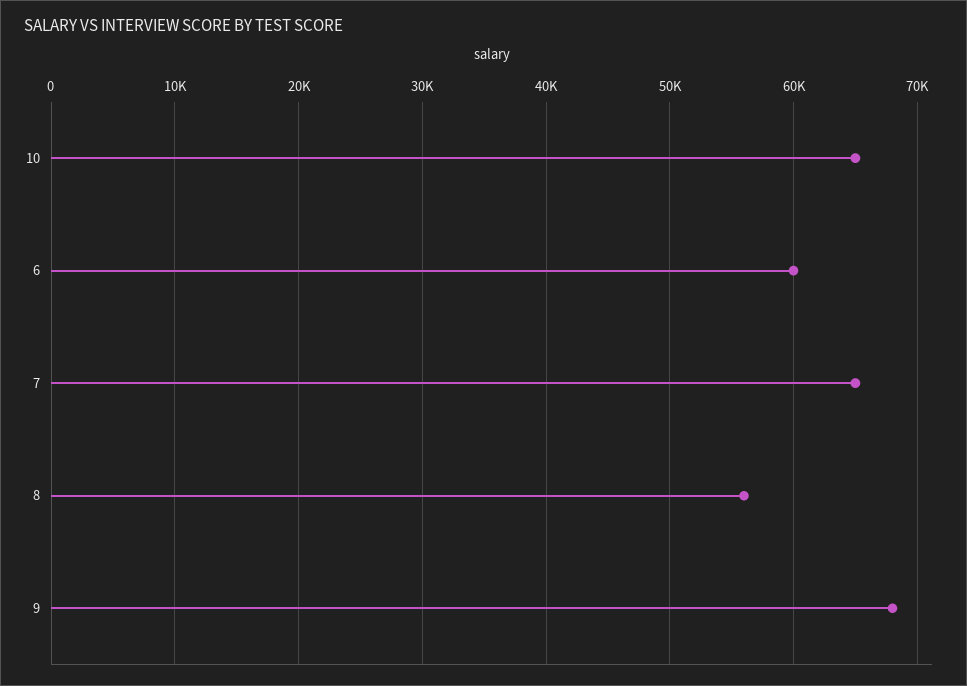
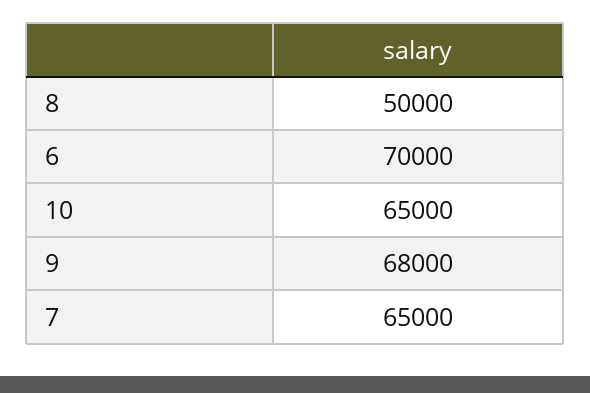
  {
    "10": 65000,
-   "6": 60000,
+   "6": 70000,
    "7": 65000,
-   "8": 56000,
+   "8": 50000,
    "9": 68000
  }

